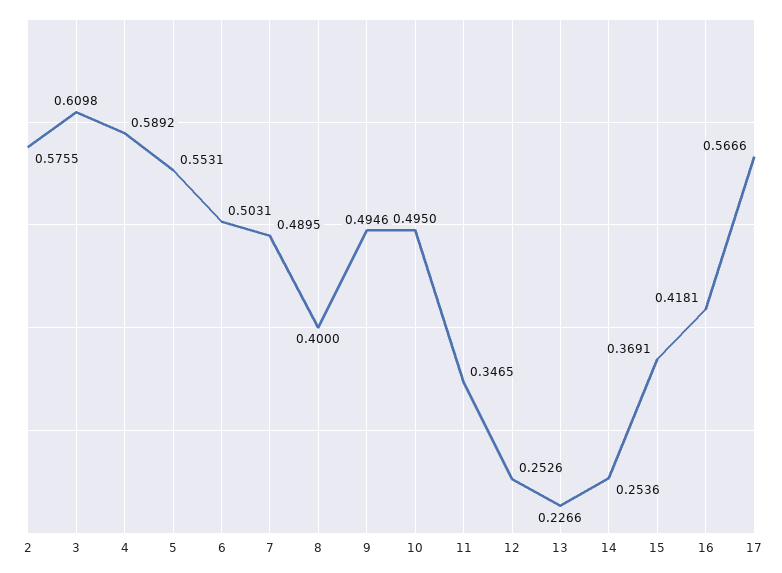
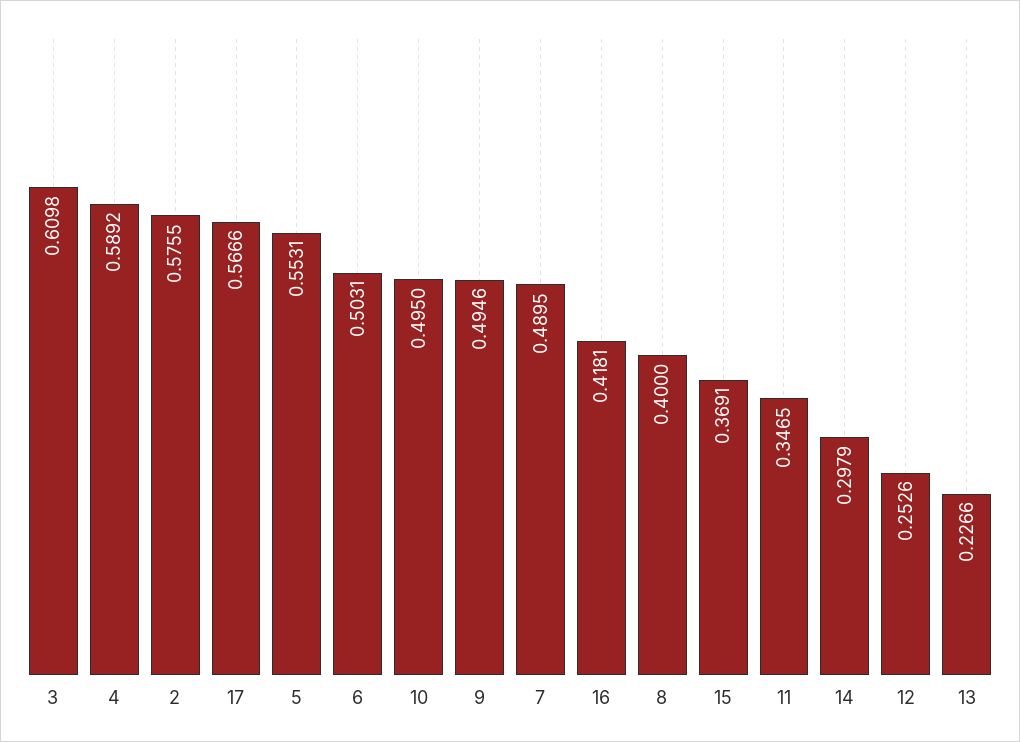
  {
    "2": 0.5755,
    "3": 0.6098,
    "4": 0.5892,
    "5": 0.5531,
    "6": 0.5031,
    "7": 0.4895,
    "8": 0.4,
    "9": 0.4946,
    "10": 0.495,
    "11": 0.3465,
    "12": 0.2526,
    "13": 0.2266,
-   "14": 0.2536,
+   "14": 0.2979,
    "15": 0.3691,
    "16": 0.4181,
    "17": 0.5666
  }

